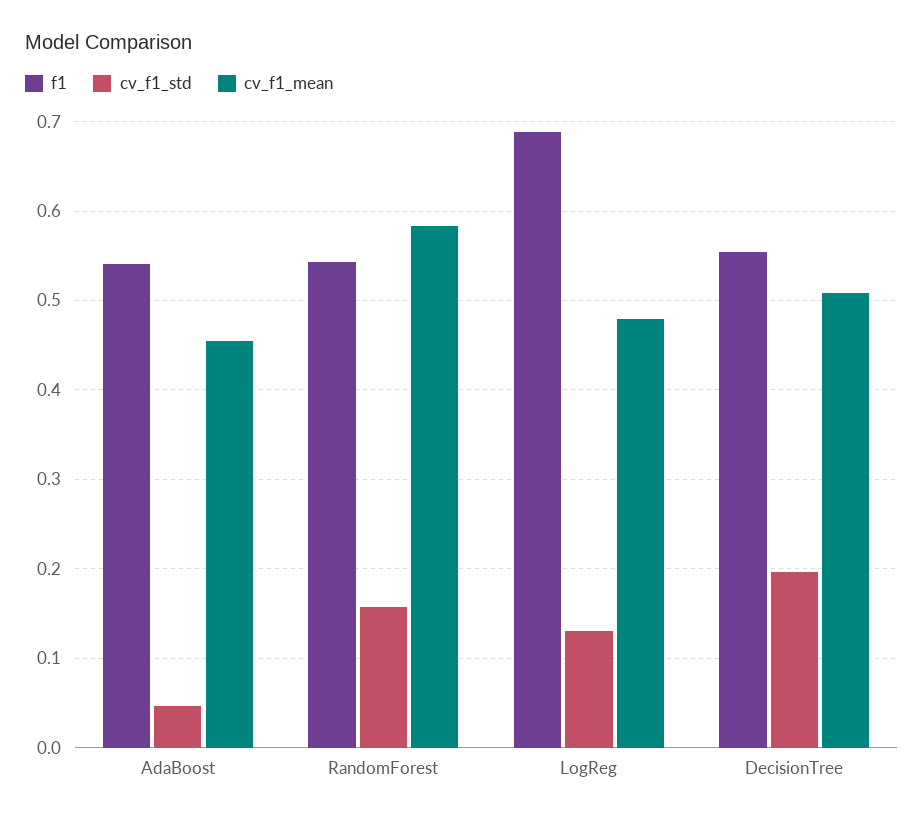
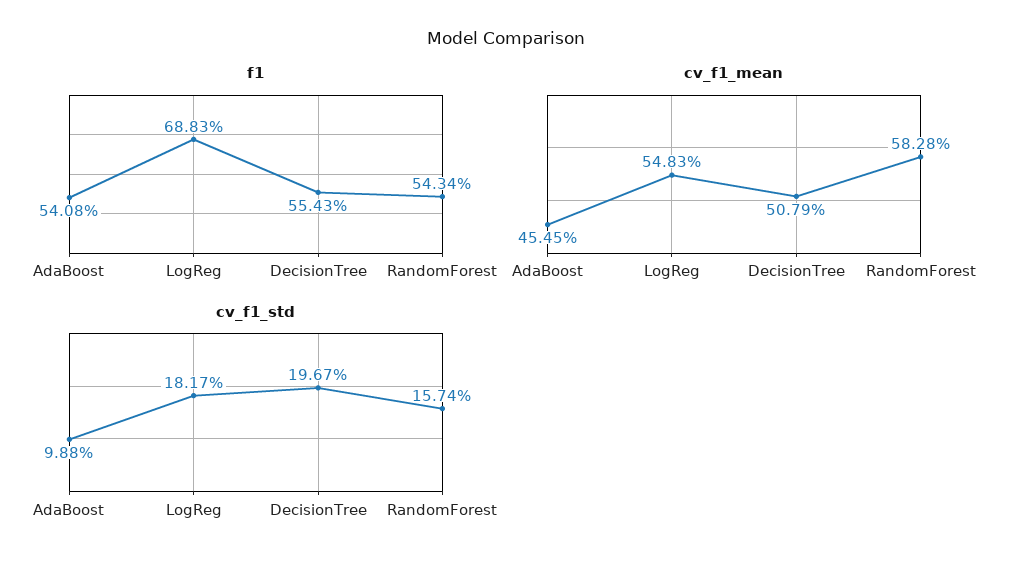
  {
    "f1": {
      "AdaBoost": 0.5408,
      "RandomForest": 0.5434,
      "LogReg": 0.6883,
      "DecisionTree": 0.5543
    },
    "cv_f1_std": {
-     "AdaBoost": 0.05,
+     "AdaBoost": 0.0988,
      "RandomForest": 0.1574,
-     "LogReg": 0.13,
+     "LogReg": 0.1817,
      "DecisionTree": 0.1967
    },
    "cv_f1_mean": {
      "AdaBoost": 0.4545,
      "RandomForest": 0.5828,
-     "LogReg": 0.48,
+     "LogReg": 0.5483,
      "DecisionTree": 0.5079
    }
  }

